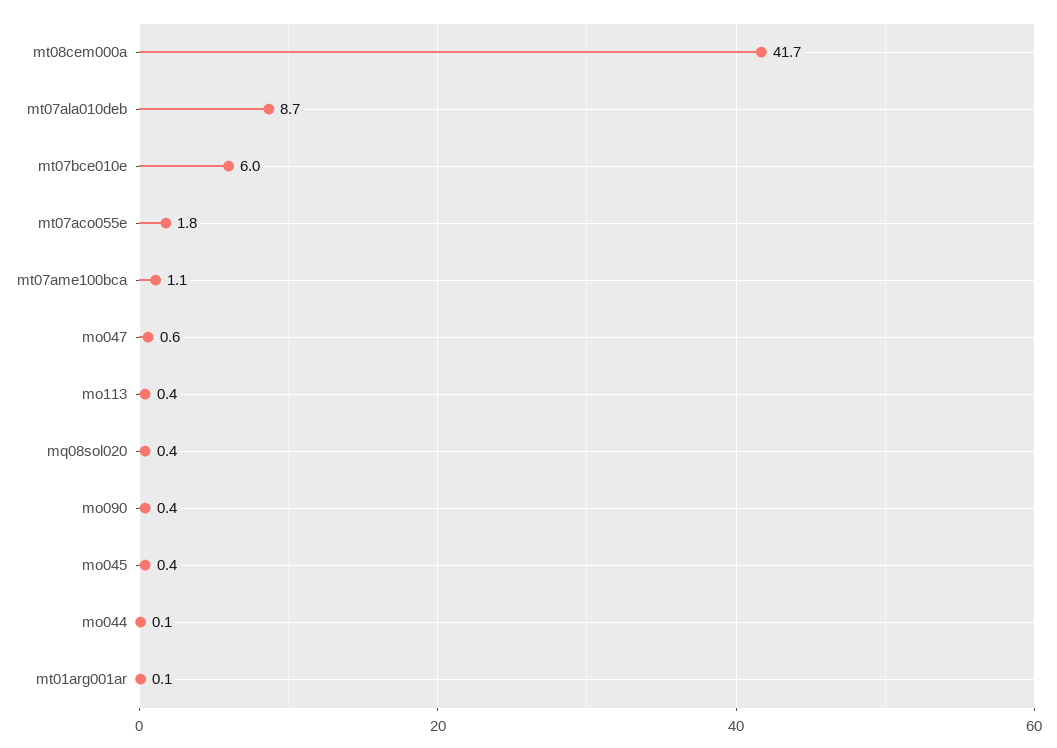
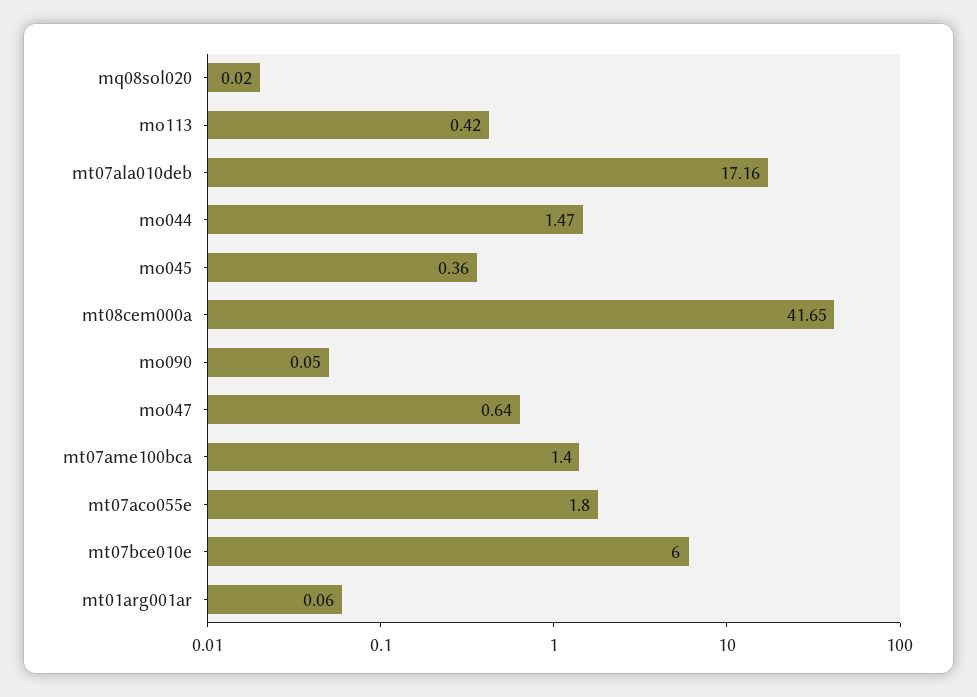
  {
    "mt08cem000a": 41.65,
-   "mt07ala010deb": 8.7,
+   "mt07ala010deb": 17.16,
    "mt07bce010e": 6,
    "mt07aco055e": 1.8,
-   "mt07ame100bca": 1.1,
+   "mt07ame100bca": 1.4,
    "mo047": 0.64,
    "mo113": 0.42,
-   "mq08sol020": 0.4,
+   "mq08sol020": 0.02,
-   "mo090": 0.4,
+   "mo090": 0.05,
    "mo045": 0.36,
-   "mo044": 0.1,
+   "mo044": 1.47,
    "mt01arg001ar": 0.06
  }

